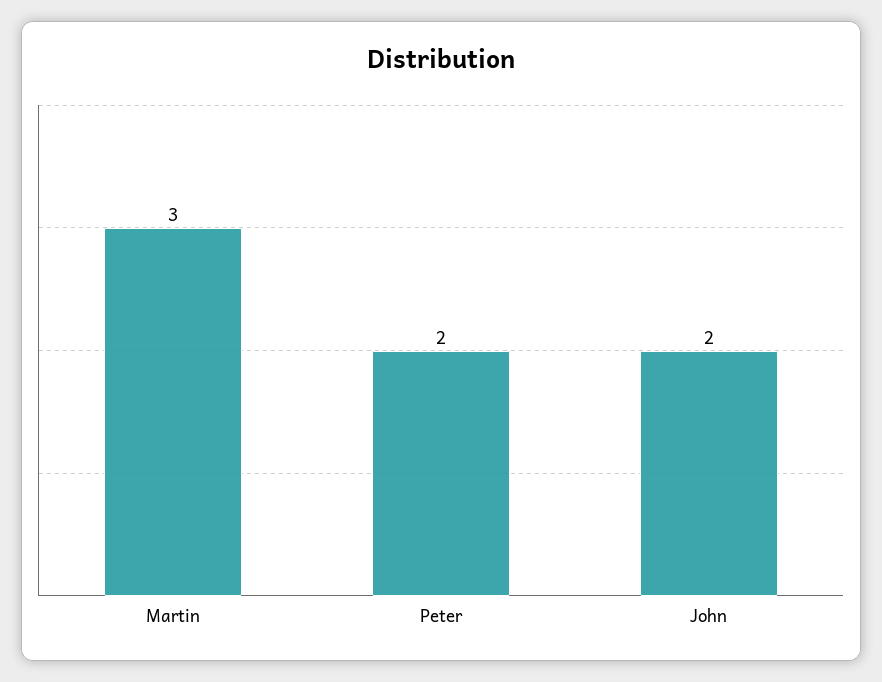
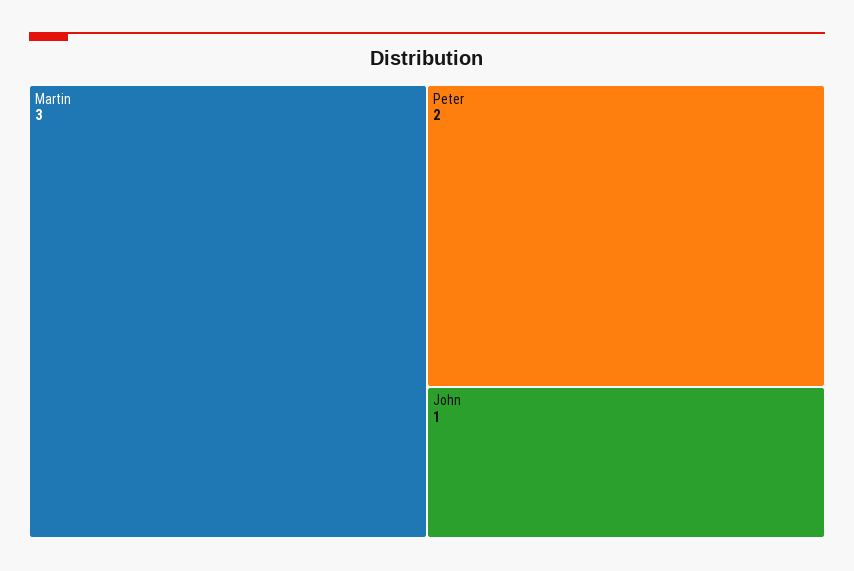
  {
    "Martin": 3,
    "Peter": 2,
-   "John": 2
+   "John": 1
  }

